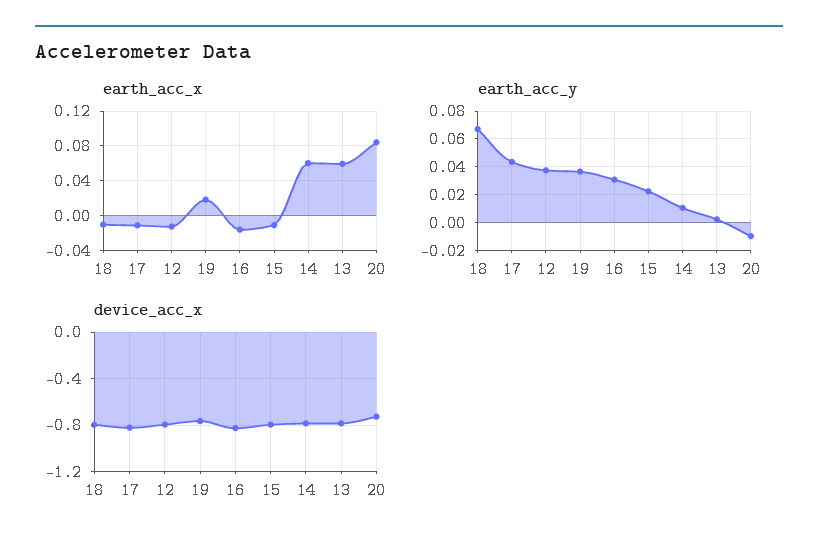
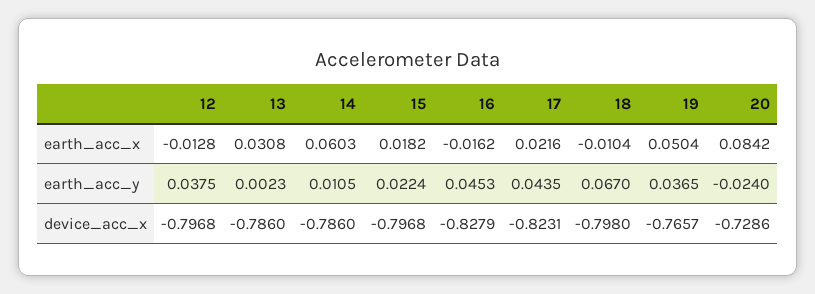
  {
    "earth_acc_x": {
      "18": -0.0104,
-     "17": -0.01,
+     "17": 0.0216,
      "12": -0.0128,
-     "19": 0.02,
+     "19": 0.0504,
      "16": -0.0162,
-     "15": -0.01,
+     "15": 0.0182,
      "14": 0.0603,
-     "13": 0.06,
+     "13": 0.0308,
      "20": 0.0842
    },
    "earth_acc_y": {
      "18": 0.067,
      "17": 0.0435,
      "12": 0.0375,
      "19": 0.0365,
-     "16": 0.03,
+     "16": 0.0453,
      "15": 0.0224,
      "14": 0.0105,
      "13": 0.0023,
-     "20": -0.01
+     "20": -0.024
    },
    "device_acc_x": {
      "18": -0.798,
      "17": -0.8231,
      "12": -0.7968,
      "19": -0.7657,
      "16": -0.8279,
      "15": -0.7968,
      "14": -0.786,
      "13": -0.786,
      "20": -0.7286
    }
  }

